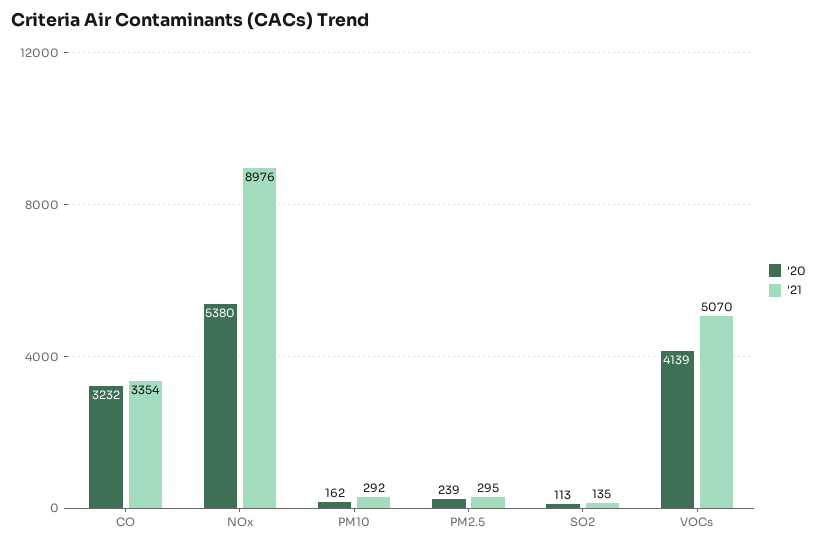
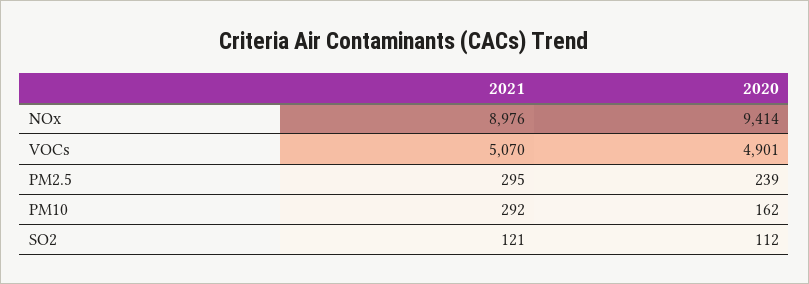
  {
    "'20": {
-     "CO": 3232,
-     "NOx": 5380,
+     "NOx": 9414,
      "PM10": 162,
      "PM2.5": 239,
-     "SO2": 113,
+     "SO2": 112,
-     "VOCs": 4139
+     "VOCs": 4901
    },
    "'21": {
-     "CO": 3354,
      "NOx": 8976,
      "PM10": 292,
      "PM2.5": 295,
-     "SO2": 135,
+     "SO2": 121,
      "VOCs": 5070
    }
  }

